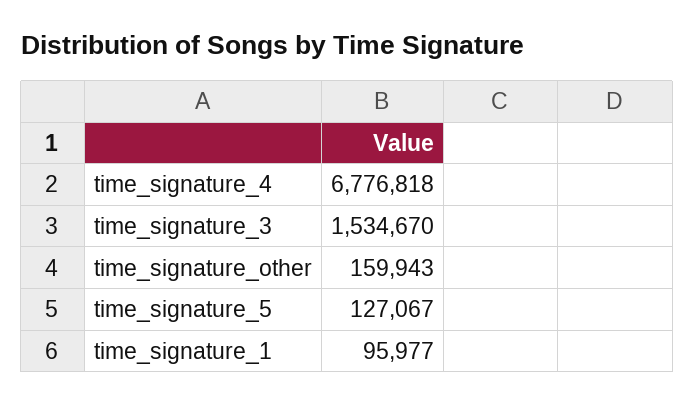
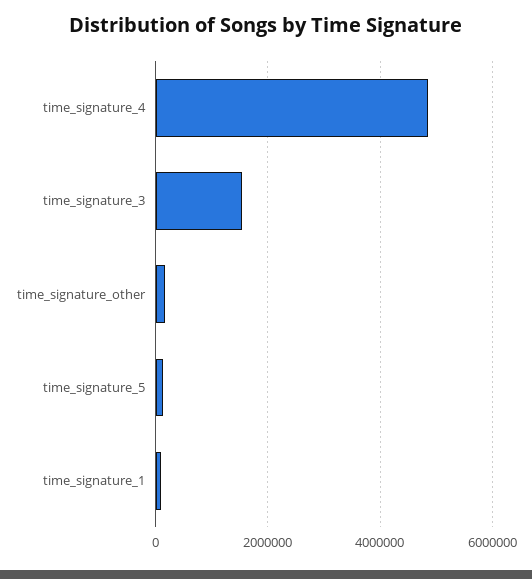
  {
-   "time_signature_4": 6776818,
+   "time_signature_4": 4800000,
    "time_signature_3": 1534670,
    "time_signature_other": 159943,
    "time_signature_5": 127067,
    "time_signature_1": 95977
  }

